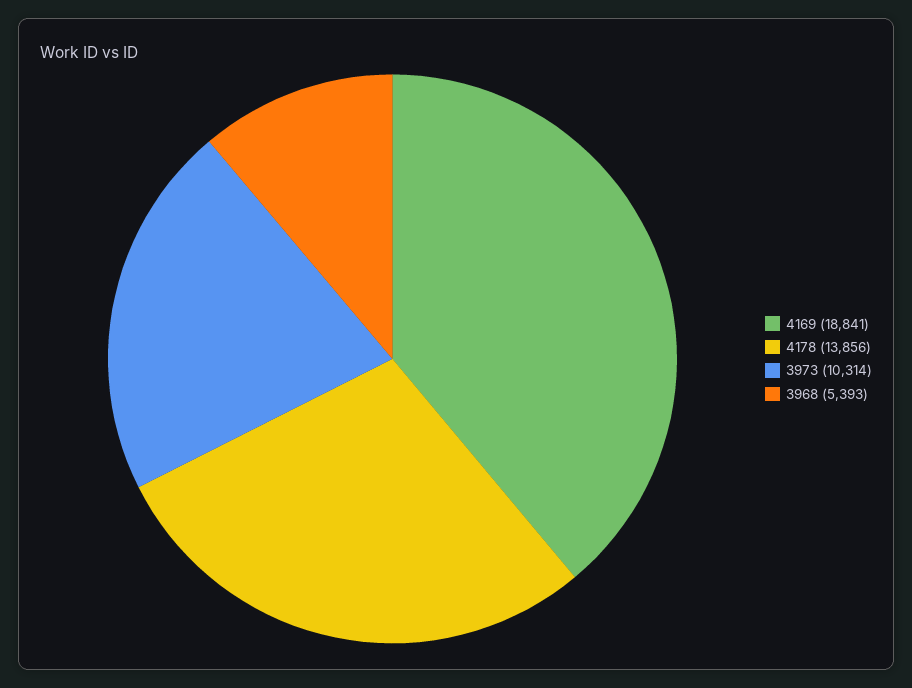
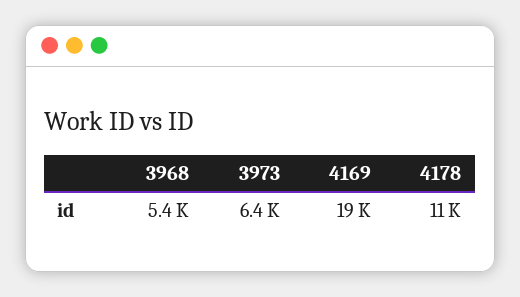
  {
    "4169": 18841,
-   "4178": 13856,
+   "4178": 11000,
-   "3973": 10314,
+   "3973": 6400,
    "3968": 5393
  }

